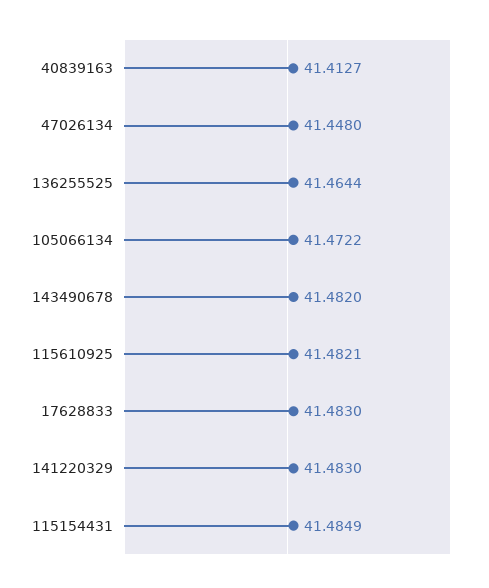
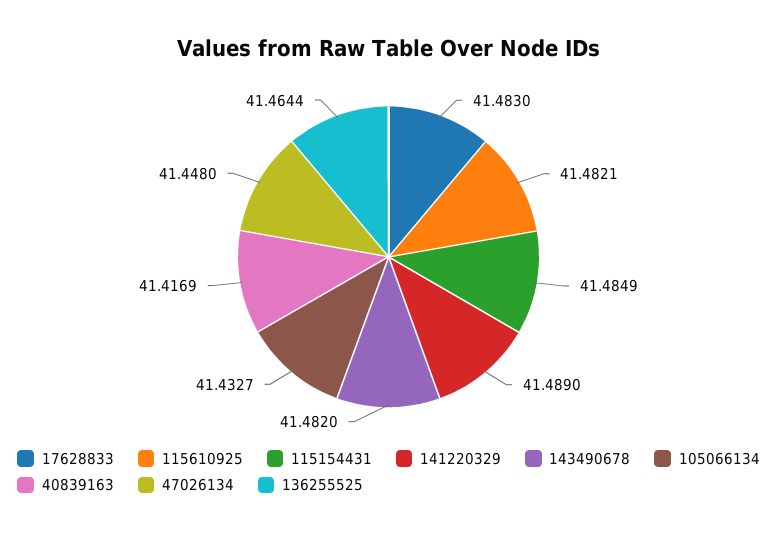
  {
-   "40839163": 41.4127,
+   "40839163": 41.4169,
    "47026134": 41.448,
    "136255525": 41.4644,
-   "105066134": 41.4722,
+   "105066134": 41.4327,
    "143490678": 41.482,
    "115610925": 41.4821,
    "17628833": 41.483,
-   "141220329": 41.483,
+   "141220329": 41.489,
    "115154431": 41.4849
  }

